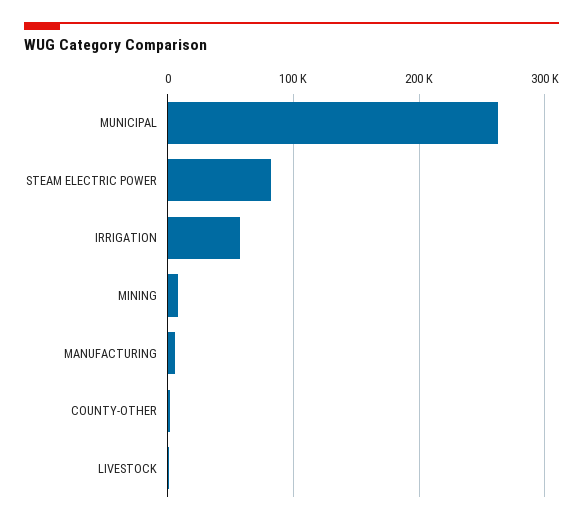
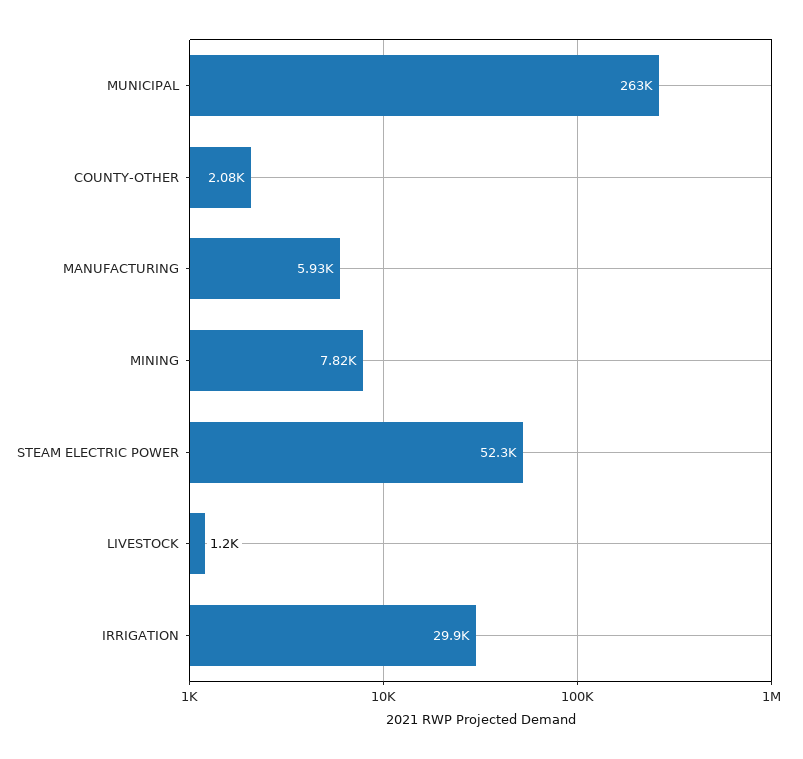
  {
    "MUNICIPAL": 263000,
-   "STEAM ELECTRIC POWER": 80000,
+   "STEAM ELECTRIC POWER": 52300,
-   "IRRIGATION": 60000,
+   "IRRIGATION": 29900,
    "MINING": 7820,
    "MANUFACTURING": 5930,
    "COUNTY-OTHER": 2080,
    "LIVESTOCK": 1200
  }

